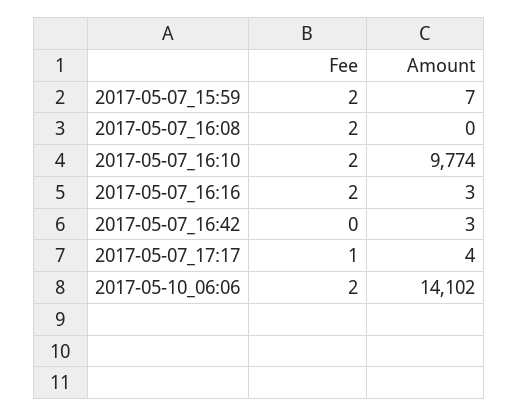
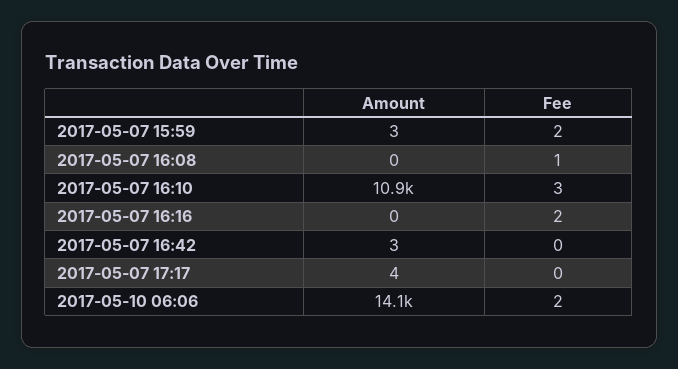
  {
    "Fee": {
      "2017-05-07_15:59": 2,
-     "2017-05-07_16:08": 2,
+     "2017-05-07_16:08": 1,
-     "2017-05-07_16:10": 2,
+     "2017-05-07_16:10": 3,
      "2017-05-07_16:16": 2,
      "2017-05-07_16:42": 0,
-     "2017-05-07_17:17": 1,
+     "2017-05-07_17:17": 0,
      "2017-05-10_06:06": 2
    },
    "Amount": {
-     "2017-05-07_15:59": 7,
+     "2017-05-07_15:59": 3,
      "2017-05-07_16:08": 0,
-     "2017-05-07_16:10": 9774,
+     "2017-05-07_16:10": 10900,
-     "2017-05-07_16:16": 3,
+     "2017-05-07_16:16": 0,
      "2017-05-07_16:42": 3,
      "2017-05-07_17:17": 4,
      "2017-05-10_06:06": 14102
    }
  }

